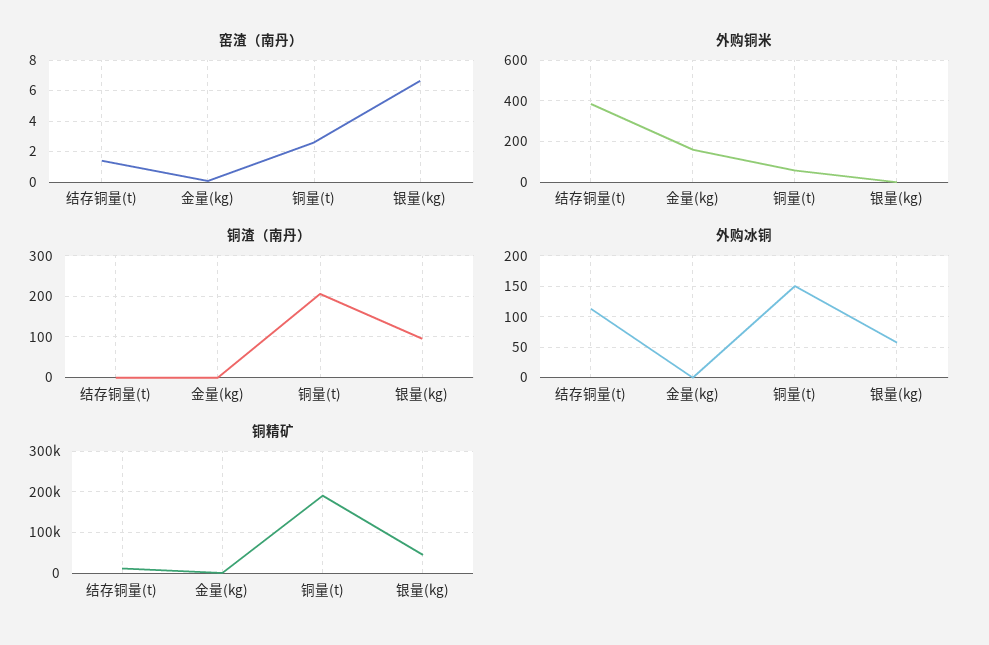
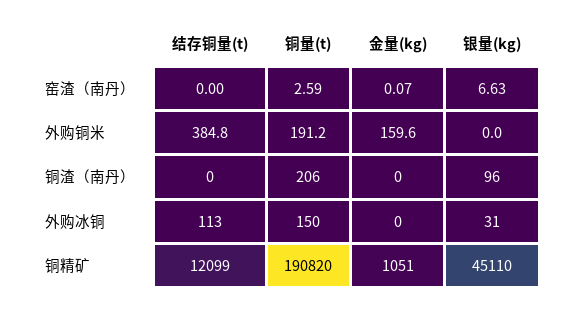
  {
    "窑渣（南丹）": {
-     "结存铜量(t)": 1.5,
+     "结存铜量(t)": 0,
      "金量(kg)": 0.07,
      "铜量(t)": 2.59,
      "银量(kg)": 6.63
    },
    "外购铜米": {
      "结存铜量(t)": 384.8,
      "金量(kg)": 159.6,
-     "铜量(t)": 50,
+     "铜量(t)": 191.2,
      "银量(kg)": 0
    },
    "铜渣（南丹）": {
      "结存铜量(t)": 0,
      "金量(kg)": 0,
      "铜量(t)": 206,
      "银量(kg)": 96
    },
    "外购冰铜": {
      "结存铜量(t)": 113,
      "金量(kg)": 0,
      "铜量(t)": 150,
-     "银量(kg)": 60
+     "银量(kg)": 31
    },
    "铜精矿": {
      "结存铜量(t)": 12099,
      "金量(kg)": 1051,
      "铜量(t)": 190820,
      "银量(kg)": 45110
    }
  }

